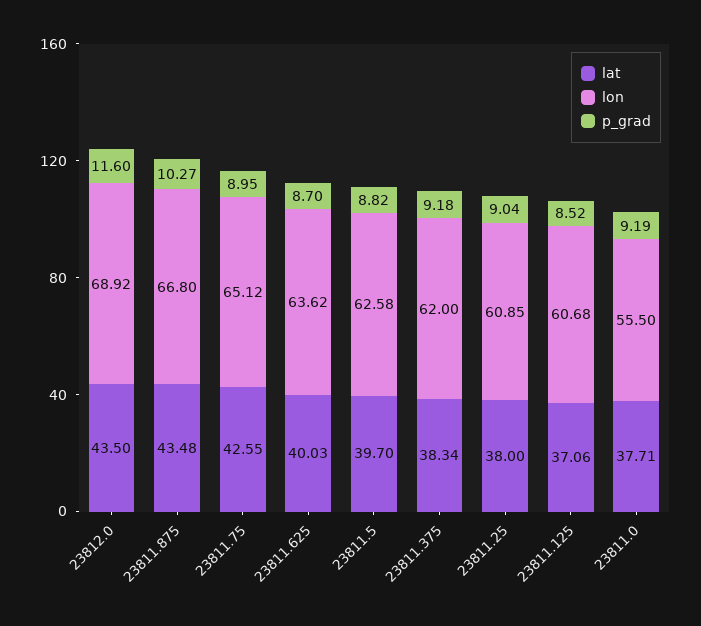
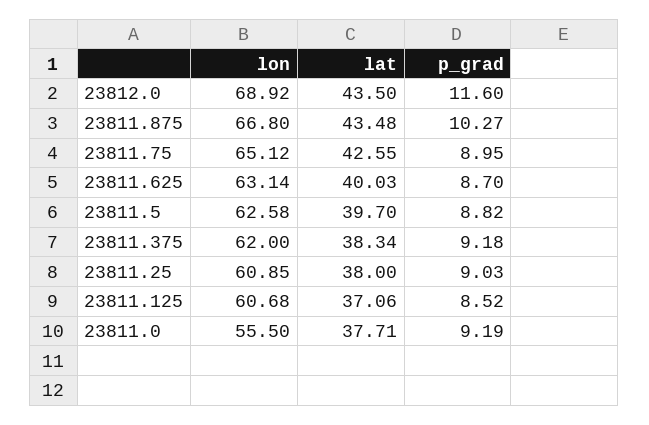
  {
    "lat": {
      "23812.0": 43.5,
      "23811.875": 43.48,
      "23811.75": 42.55,
      "23811.625": 40.03,
      "23811.5": 39.7,
      "23811.375": 38.34,
      "23811.25": 38,
      "23811.125": 37.06,
      "23811.0": 37.71
    },
    "lon": {
      "23812.0": 68.92,
      "23811.875": 66.8,
      "23811.75": 65.12,
-     "23811.625": 63.62,
+     "23811.625": 63.14,
      "23811.5": 62.58,
      "23811.375": 62,
      "23811.25": 60.85,
      "23811.125": 60.68,
      "23811.0": 55.5
    },
    "p_grad": {
      "23812.0": 11.6,
      "23811.875": 10.27,
      "23811.75": 8.95,
      "23811.625": 8.7,
      "23811.5": 8.82,
      "23811.375": 9.18,
-     "23811.25": 9.04,
+     "23811.25": 9.03,
      "23811.125": 8.52,
      "23811.0": 9.19
    }
  }

